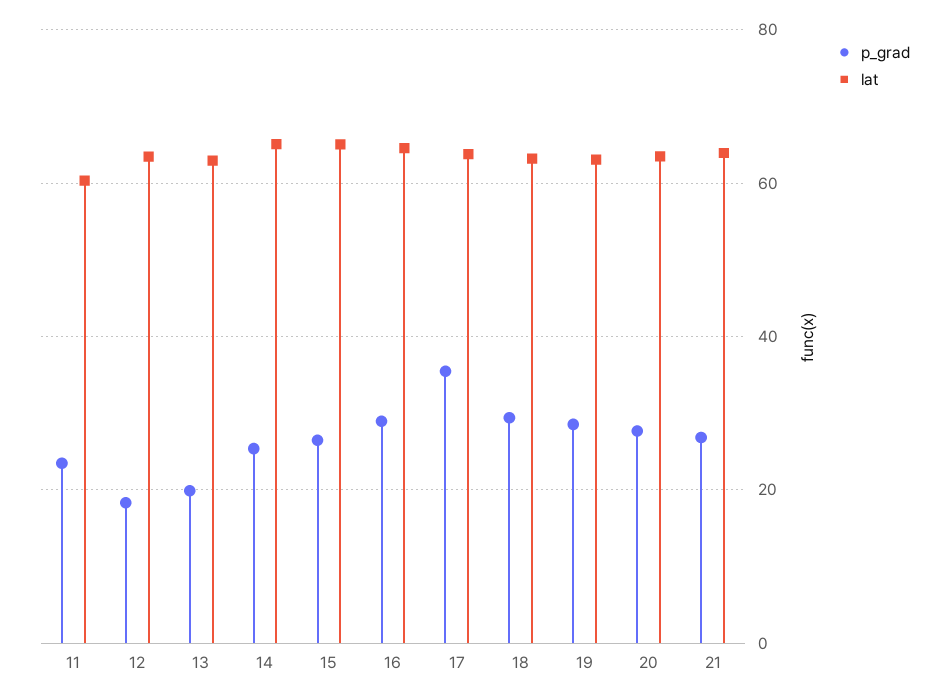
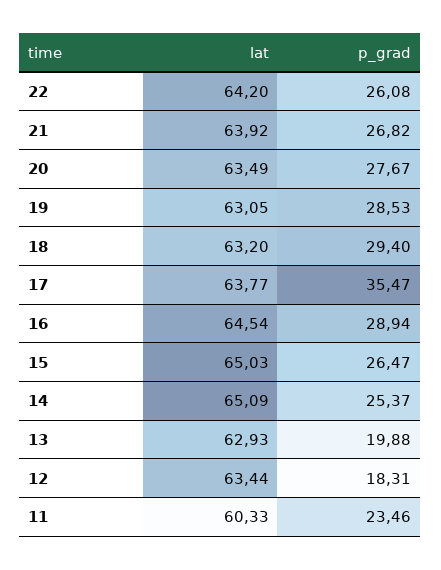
  {
    "p_grad": {
      "11": 23.46,
      "12": 18.31,
      "13": 19.88,
      "14": 25.37,
      "15": 26.47,
      "16": 28.94,
      "17": 35.47,
      "18": 29.4,
      "19": 28.53,
      "20": 27.67,
-     "21": 26.82
+     "21": 26.82,
+     "22": 26.08
    },
    "lat": {
      "11": 60.33,
      "12": 63.44,
      "13": 62.93,
      "14": 65.09,
      "15": 65.03,
      "16": 64.54,
      "17": 63.77,
      "18": 63.2,
      "19": 63.05,
      "20": 63.49,
-     "21": 63.92
+     "21": 63.92,
+     "22": 64.2
    }
  }

